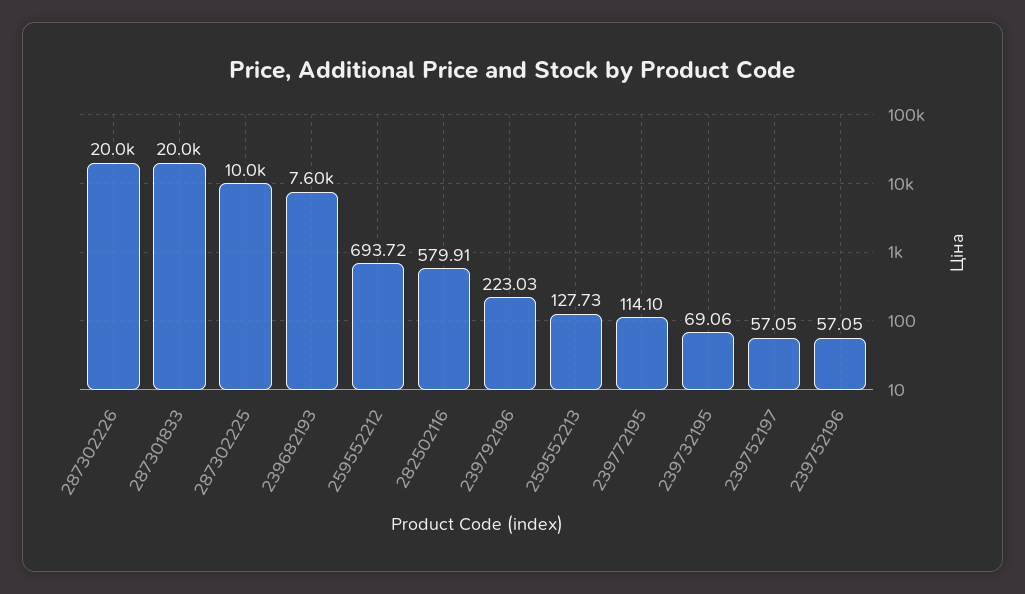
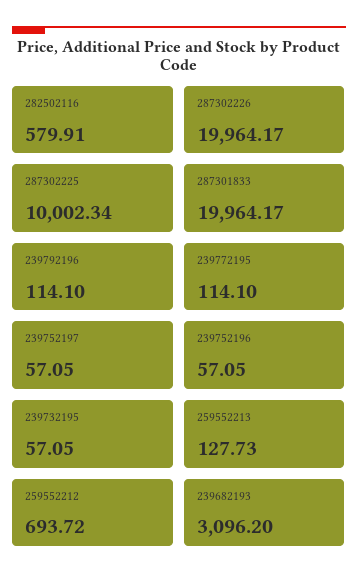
  {
    "287302226": 19964.17,
    "287301833": 19964.17,
    "287302225": 10002.34,
-   "239682193": 7600,
+   "239682193": 3096.2,
    "259552212": 693.72,
    "282502116": 579.91,
-   "239792196": 223.03,
+   "239792196": 114.1,
    "259552213": 127.73,
    "239772195": 114.1,
-   "239732195": 69.06,
+   "239732195": 57.05,
    "239752197": 57.05,
    "239752196": 57.05
  }

